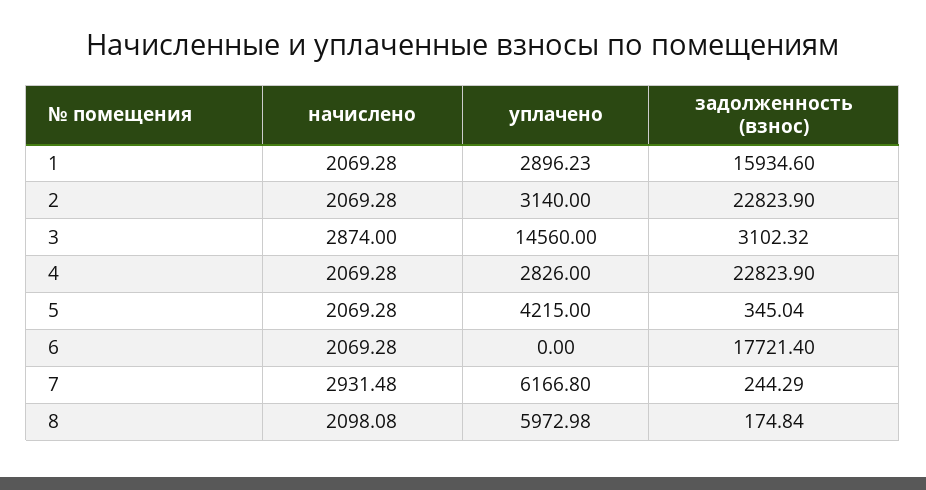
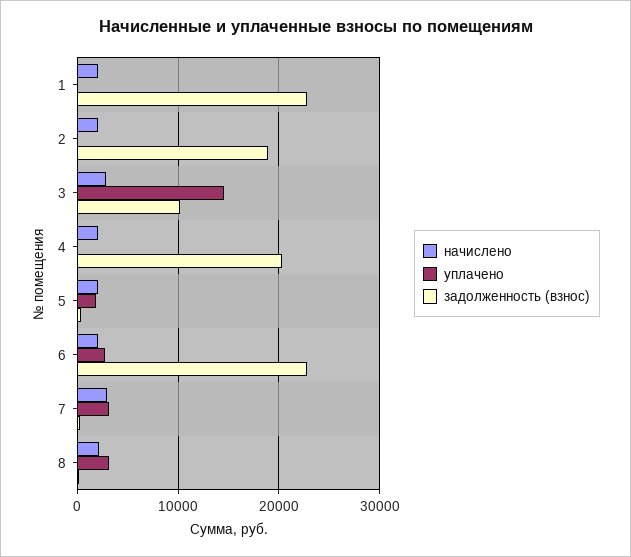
  {
    "начислено": {
      "1": 2069.28,
      "2": 2069.28,
      "3": 2874,
      "4": 2069.28,
      "5": 2069.28,
      "6": 2069.28,
      "7": 2931.48,
      "8": 2098.08
    },
    "уплачено": {
-     "1": 2896.23,
+     "1": 0,
-     "2": 3140,
+     "2": 0,
      "3": 14560,
-     "4": 2826,
+     "4": 0,
-     "5": 4215,
+     "5": 2000,
-     "6": 0,
+     "6": 3000,
-     "7": 6166.8,
+     "7": 3000,
-     "8": 5972.98
+     "8": 3000
    },
    "задолженность (взнос)": {
-     "1": 15934.6,
+     "1": 23000,
-     "2": 22823.9,
+     "2": 19000,
-     "3": 3102.32,
+     "3": 10000,
-     "4": 22823.9,
+     "4": 20000,
      "5": 345.04,
-     "6": 17721.4,
+     "6": 23000,
      "7": 244.29,
      "8": 174.84
    }
  }

